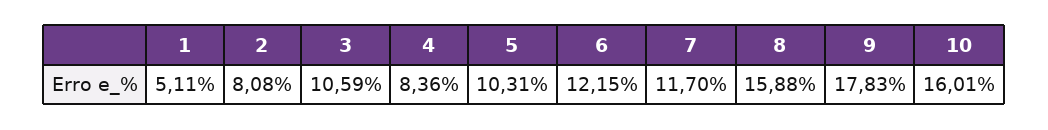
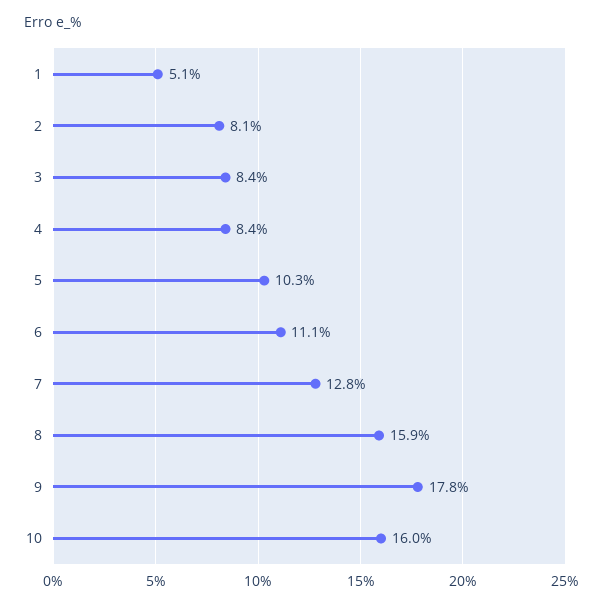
  {
    "1": 5.11,
    "2": 8.08,
-   "3": 10.59,
+   "3": 8.4,
    "4": 8.36,
    "5": 10.31,
-   "6": 12.15,
+   "6": 11.1,
-   "7": 11.7,
+   "7": 12.8,
    "8": 15.88,
    "9": 17.83,
    "10": 16.01
  }

